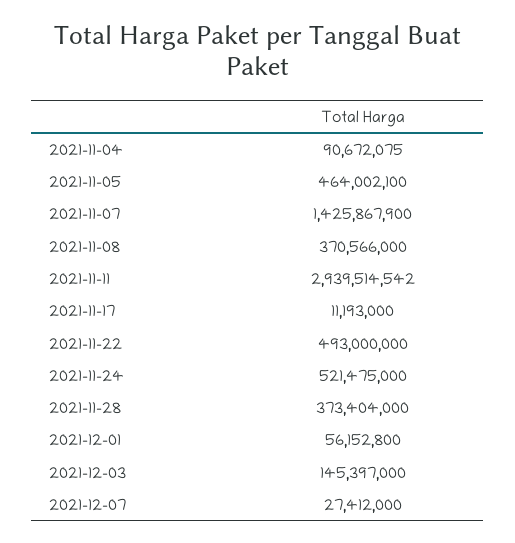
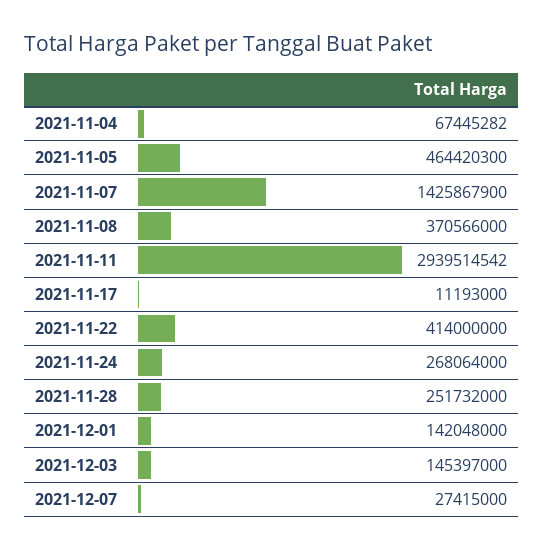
  {
-   "2021-11-04": 90672075,
+   "2021-11-04": 67445282,
-   "2021-11-05": 464002100,
+   "2021-11-05": 464420300,
    "2021-11-07": 1425867900,
    "2021-11-08": 370566000,
    "2021-11-11": 2939514542,
    "2021-11-17": 11193000,
-   "2021-11-22": 493000000,
+   "2021-11-22": 414000000,
-   "2021-11-24": 521475000,
+   "2021-11-24": 268064000,
-   "2021-11-28": 373404000,
+   "2021-11-28": 251732000,
-   "2021-12-01": 56152800,
+   "2021-12-01": 142048000,
    "2021-12-03": 145397000,
-   "2021-12-07": 27412000
+   "2021-12-07": 27415000
  }

